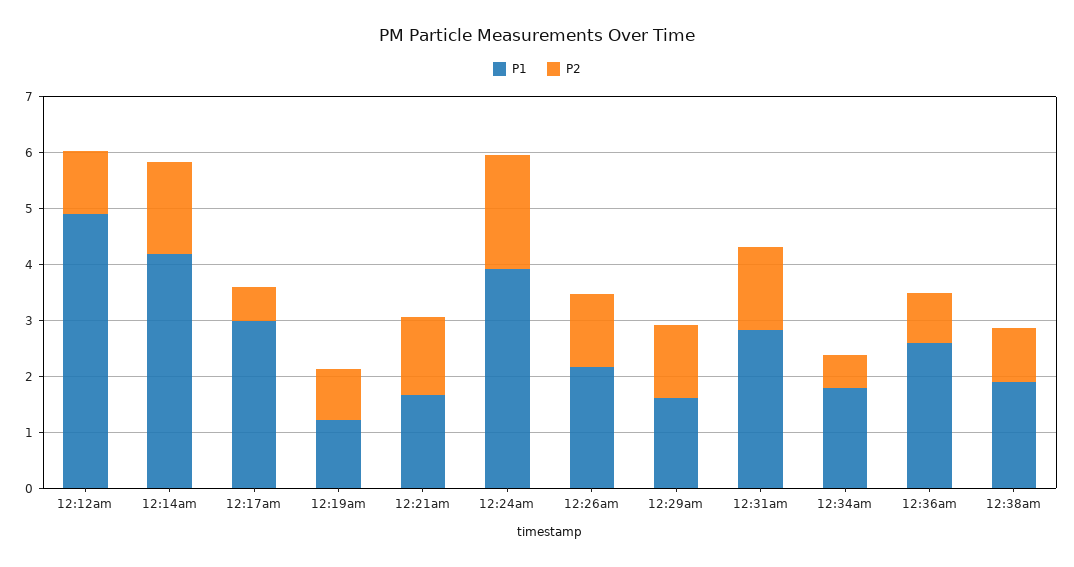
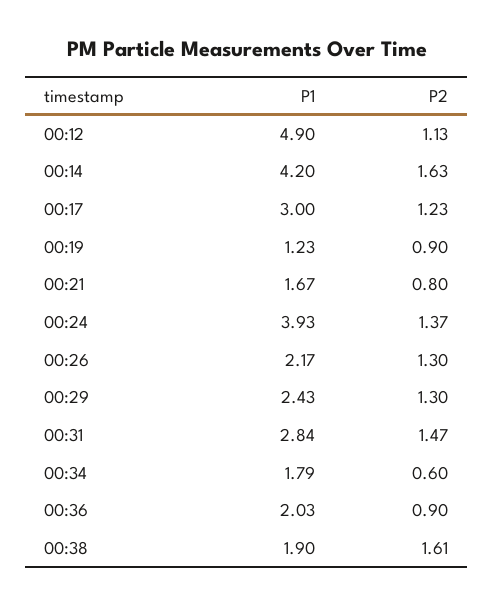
  {
    "P1": {
      "12:12am": 4.9,
      "12:14am": 4.2,
      "12:17am": 3,
      "12:19am": 1.23,
      "12:21am": 1.67,
      "12:24am": 3.93,
      "12:26am": 2.17,
-     "12:29am": 1.6,
+     "12:29am": 2.43,
      "12:31am": 2.84,
      "12:34am": 1.79,
-     "12:36am": 2.6,
+     "12:36am": 2.03,
      "12:38am": 1.9
    },
    "P2": {
      "12:12am": 1.13,
      "12:14am": 1.63,
-     "12:17am": 0.6,
+     "12:17am": 1.23,
      "12:19am": 0.9,
-     "12:21am": 1.4,
+     "12:21am": 0.8,
-     "12:24am": 2,
+     "12:24am": 1.37,
      "12:26am": 1.3,
      "12:29am": 1.3,
      "12:31am": 1.47,
      "12:34am": 0.6,
      "12:36am": 0.9,
-     "12:38am": 1
+     "12:38am": 1.61
    }
  }

